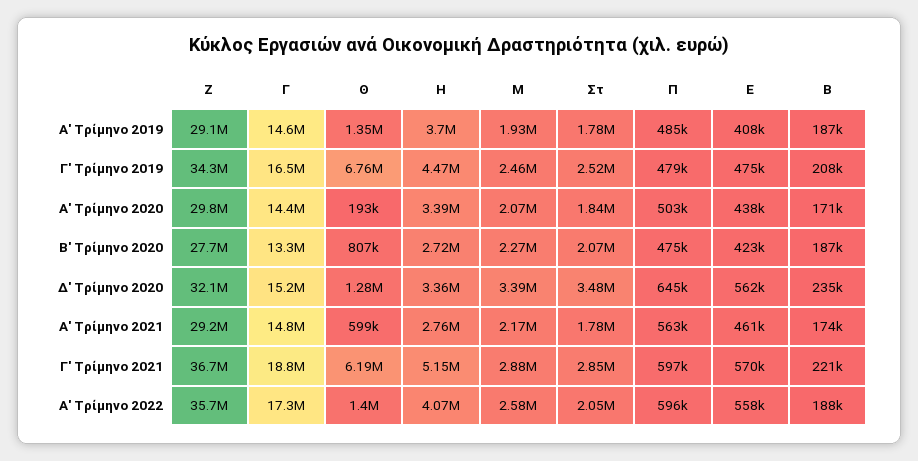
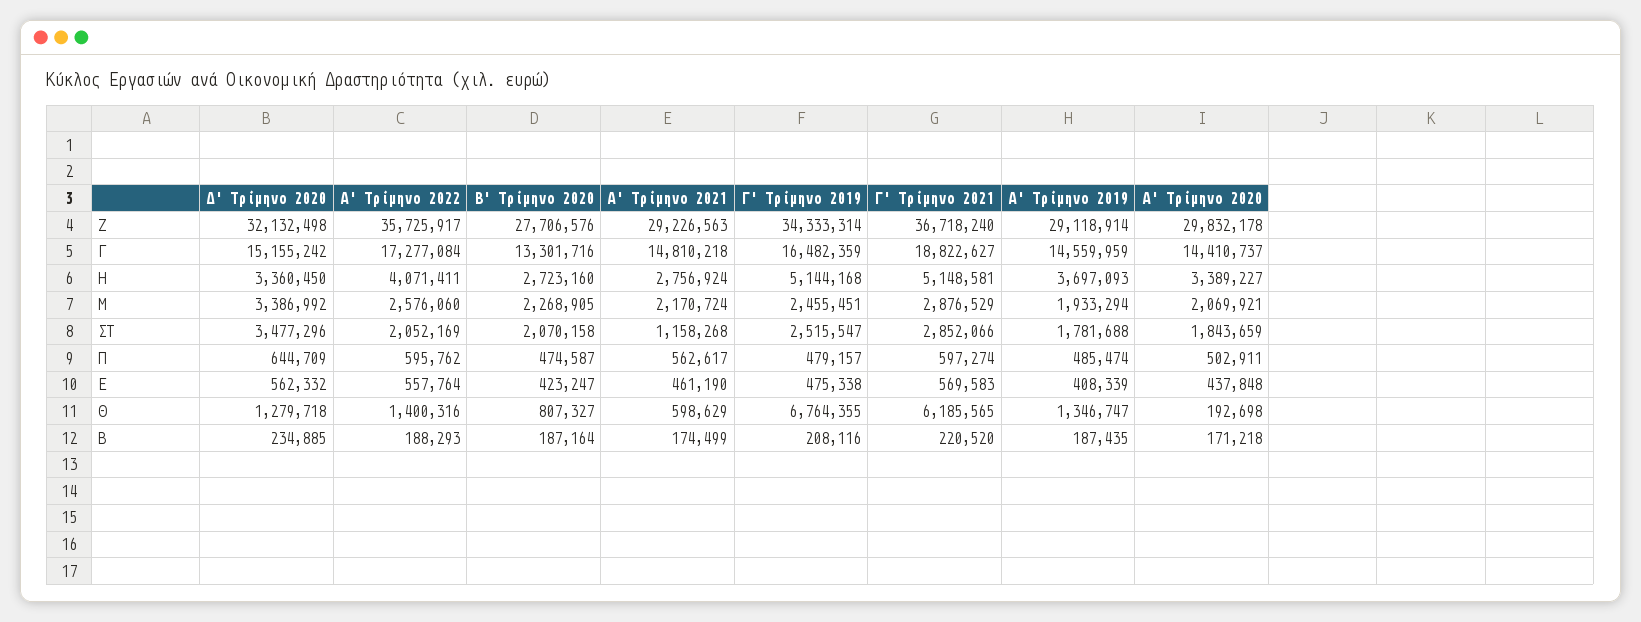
  {
    "Ζ": {
      "Α' Τρίμηνο 2019": 29118914,
      "Γ' Τρίμηνο 2019": 34333314,
      "Α' Τρίμηνο 2020": 29832178,
      "Β' Τρίμηνο 2020": 27706576,
      "Δ' Τρίμηνο 2020": 32132498,
      "Α' Τρίμηνο 2021": 29226563,
      "Γ' Τρίμηνο 2021": 36718240,
      "Α' Τρίμηνο 2022": 35725917
    },
    "Γ": {
      "Α' Τρίμηνο 2019": 14559959,
      "Γ' Τρίμηνο 2019": 16482359,
      "Α' Τρίμηνο 2020": 14410737,
      "Β' Τρίμηνο 2020": 13301716,
      "Δ' Τρίμηνο 2020": 15155242,
      "Α' Τρίμηνο 2021": 14810218,
      "Γ' Τρίμηνο 2021": 18822627,
      "Α' Τρίμηνο 2022": 17277084
    },
    "Θ": {
      "Α' Τρίμηνο 2019": 1346747,
      "Γ' Τρίμηνο 2019": 6764355,
      "Α' Τρίμηνο 2020": 192698,
      "Β' Τρίμηνο 2020": 807327,
      "Δ' Τρίμηνο 2020": 1279718,
      "Α' Τρίμηνο 2021": 598629,
      "Γ' Τρίμηνο 2021": 6185565,
      "Α' Τρίμηνο 2022": 1400316
    },
    "Η": {
      "Α' Τρίμηνο 2019": 3697093,
-     "Γ' Τρίμηνο 2019": 4470000,
+     "Γ' Τρίμηνο 2019": 5144168,
      "Α' Τρίμηνο 2020": 3389227,
      "Β' Τρίμηνο 2020": 2723160,
      "Δ' Τρίμηνο 2020": 3360450,
      "Α' Τρίμηνο 2021": 2756924,
      "Γ' Τρίμηνο 2021": 5148581,
      "Α' Τρίμηνο 2022": 4071411
    },
    "Μ": {
      "Α' Τρίμηνο 2019": 1933294,
      "Γ' Τρίμηνο 2019": 2455451,
      "Α' Τρίμηνο 2020": 2069921,
      "Β' Τρίμηνο 2020": 2268905,
      "Δ' Τρίμηνο 2020": 3386992,
      "Α' Τρίμηνο 2021": 2170724,
      "Γ' Τρίμηνο 2021": 2876529,
      "Α' Τρίμηνο 2022": 2576060
    },
    "Στ": {
      "Α' Τρίμηνο 2019": 1781688,
      "Γ' Τρίμηνο 2019": 2515547,
      "Α' Τρίμηνο 2020": 1843659,
      "Β' Τρίμηνο 2020": 2070158,
      "Δ' Τρίμηνο 2020": 3477296,
-     "Α' Τρίμηνο 2021": 1780000,
+     "Α' Τρίμηνο 2021": 1158268,
      "Γ' Τρίμηνο 2021": 2852066,
      "Α' Τρίμηνο 2022": 2052169
    },
    "Π": {
      "Α' Τρίμηνο 2019": 485474,
      "Γ' Τρίμηνο 2019": 479157,
      "Α' Τρίμηνο 2020": 502911,
      "Β' Τρίμηνο 2020": 474587,
      "Δ' Τρίμηνο 2020": 644709,
      "Α' Τρίμηνο 2021": 562617,
      "Γ' Τρίμηνο 2021": 597274,
      "Α' Τρίμηνο 2022": 595762
    },
    "Ε": {
      "Α' Τρίμηνο 2019": 408339,
      "Γ' Τρίμηνο 2019": 475338,
      "Α' Τρίμηνο 2020": 437848,
      "Β' Τρίμηνο 2020": 423247,
      "Δ' Τρίμηνο 2020": 562332,
      "Α' Τρίμηνο 2021": 461190,
      "Γ' Τρίμηνο 2021": 569583,
      "Α' Τρίμηνο 2022": 557764
    },
    "Β": {
      "Α' Τρίμηνο 2019": 187435,
      "Γ' Τρίμηνο 2019": 208116,
      "Α' Τρίμηνο 2020": 171218,
      "Β' Τρίμηνο 2020": 187164,
      "Δ' Τρίμηνο 2020": 234885,
      "Α' Τρίμηνο 2021": 174499,
      "Γ' Τρίμηνο 2021": 220520,
      "Α' Τρίμηνο 2022": 188293
    }
  }

